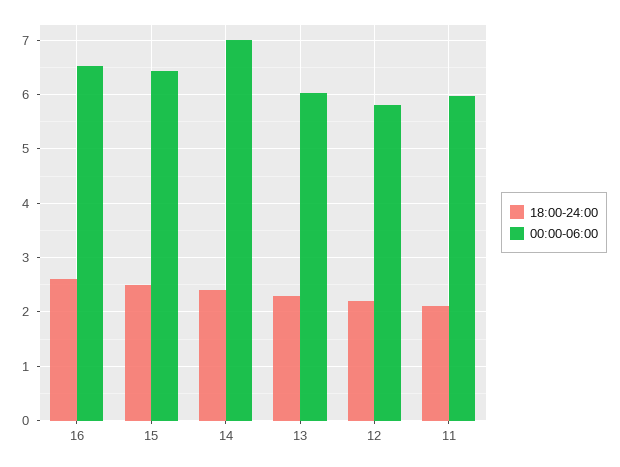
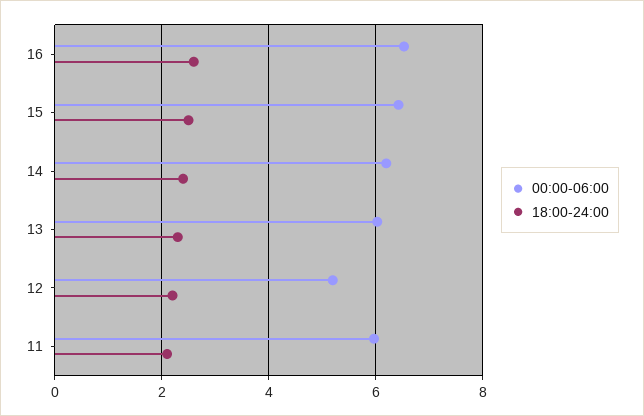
  {
    "18:00-24:00": {
      "16": 2.6,
      "15": 2.6,
      "14": 2.4,
      "13": 2.4,
      "12": 2.2,
      "11": 2.2
    },
    "00:00-06:00": {
      "16": 6.6,
      "15": 6.4,
-     "14": 7,
+     "14": 6.2,
      "13": 6,
-     "12": 5.8,
+     "12": 5.2,
      "11": 6
    }
  }

